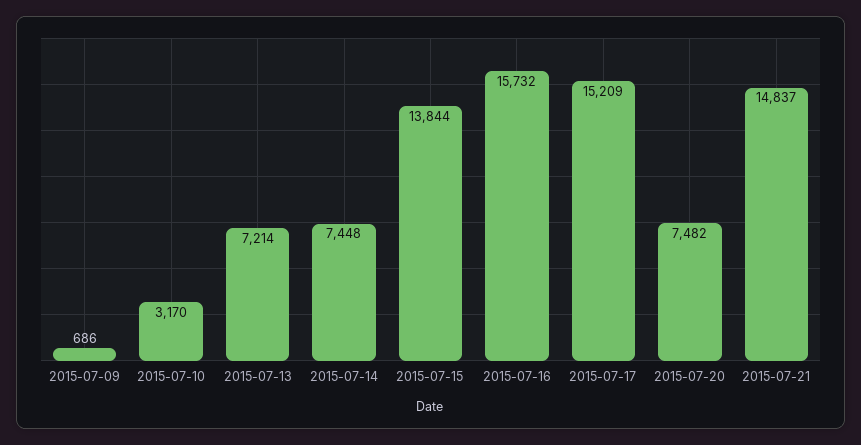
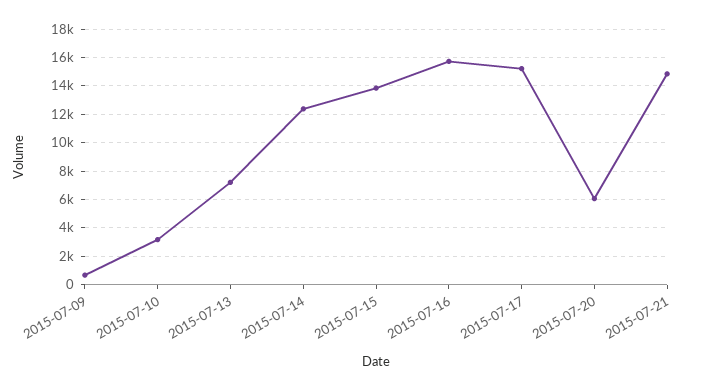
  {
    "2015-07-09": 686,
    "2015-07-10": 3170,
    "2015-07-13": 7214,
-   "2015-07-14": 7448,
+   "2015-07-14": 12500,
    "2015-07-15": 13844,
    "2015-07-16": 15732,
    "2015-07-17": 15209,
-   "2015-07-20": 7482,
+   "2015-07-20": 6000,
    "2015-07-21": 14837
  }

